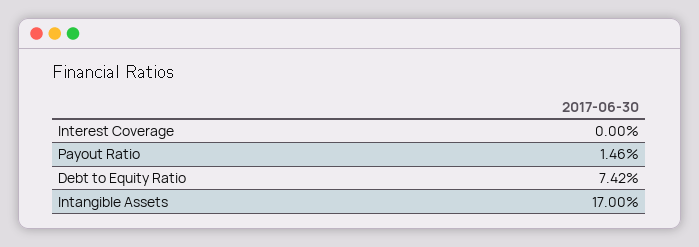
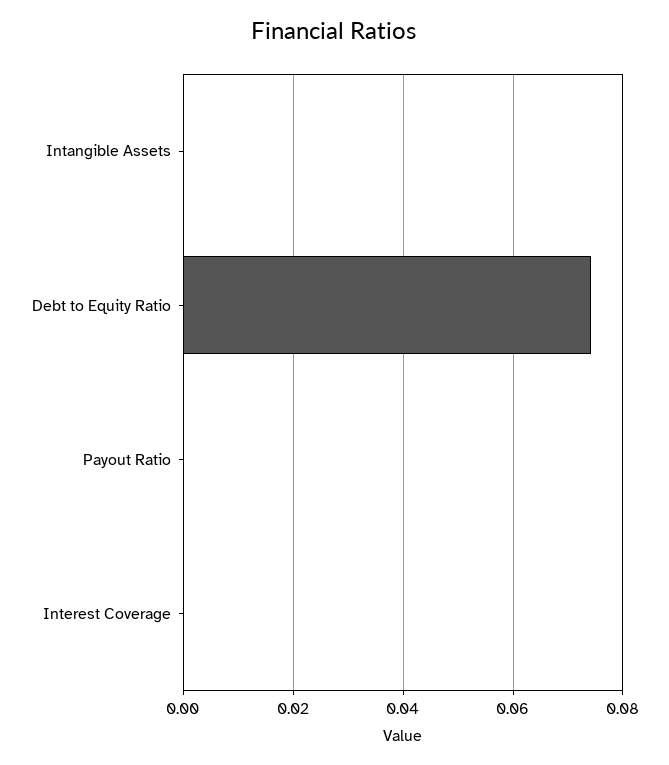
  {
    "Interest Coverage": 0,
-   "Payout Ratio": 0.0146,
+   "Payout Ratio": 0,
    "Debt to Equity Ratio": 0.0742,
-   "Intangible Assets": 0.17
+   "Intangible Assets": 0
  }

